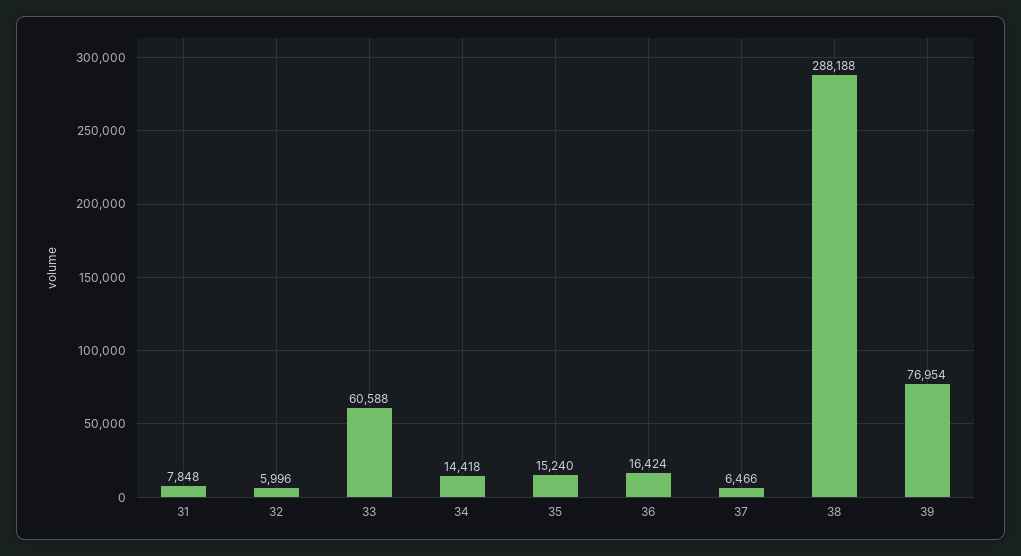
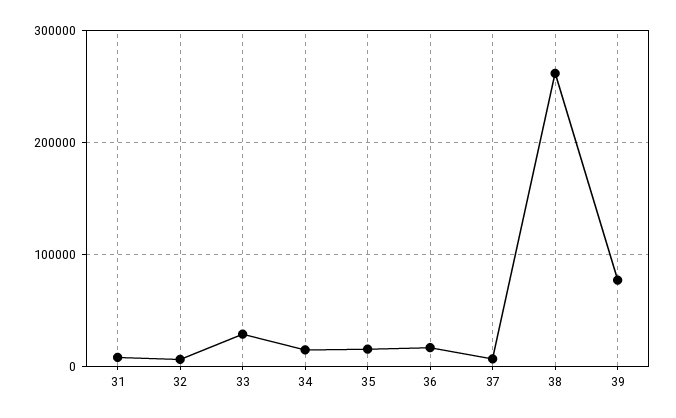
  {
    "31": 7848,
    "32": 5996,
-   "33": 60588,
+   "33": 30000,
    "34": 14418,
    "35": 15240,
    "36": 16424,
    "37": 6466,
-   "38": 288188,
+   "38": 260000,
    "39": 76954
  }

